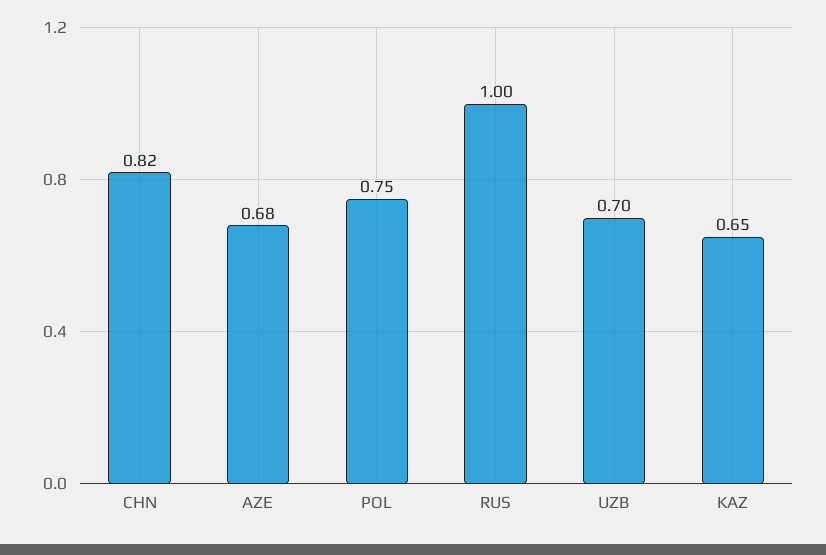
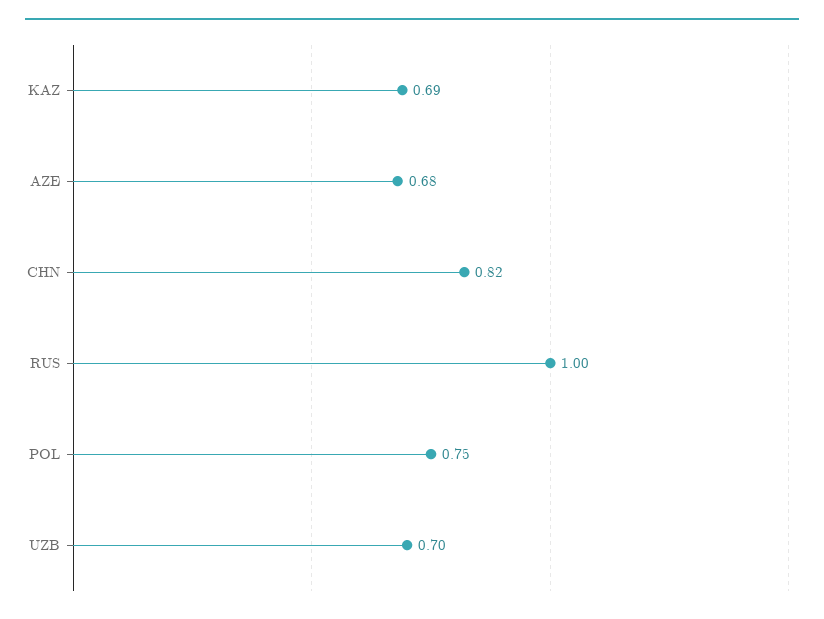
  {
    "CHN": 0.82,
    "AZE": 0.68,
    "POL": 0.75,
    "RUS": 1,
    "UZB": 0.7,
-   "KAZ": 0.65
+   "KAZ": 0.69
  }

